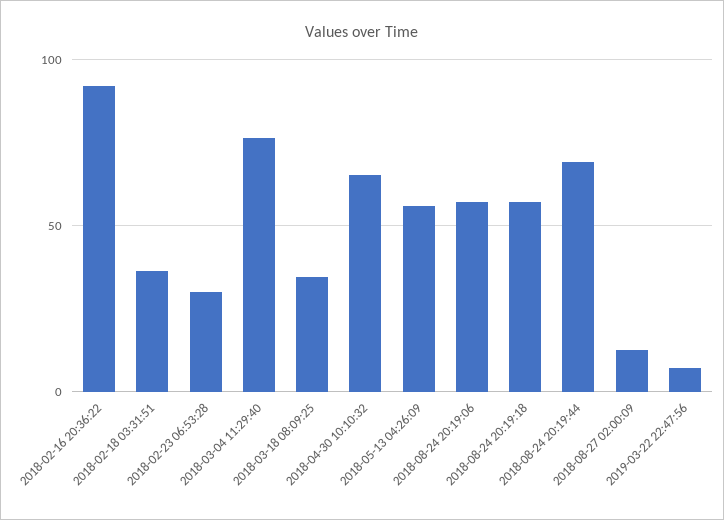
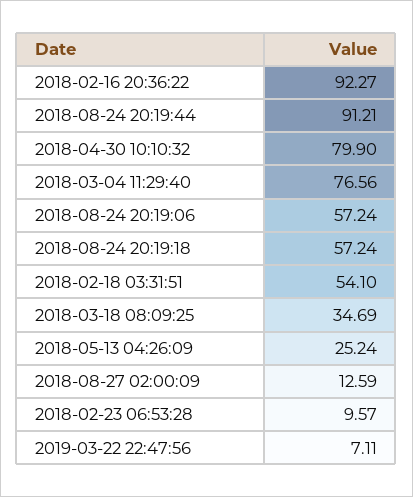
  {
    "2018-02-16 20:36:22": 92.27,
-   "2018-02-18 03:31:51": 35,
+   "2018-02-18 03:31:51": 54.1,
-   "2018-02-23 06:53:28": 30,
+   "2018-02-23 06:53:28": 9.57,
    "2018-03-04 11:29:40": 76.56,
    "2018-03-18 08:09:25": 34.69,
-   "2018-04-30 10:10:32": 65,
+   "2018-04-30 10:10:32": 79.9,
-   "2018-05-13 04:26:09": 55,
+   "2018-05-13 04:26:09": 25.24,
    "2018-08-24 20:19:06": 57.24,
    "2018-08-24 20:19:18": 57.24,
-   "2018-08-24 20:19:44": 70,
+   "2018-08-24 20:19:44": 91.21,
    "2018-08-27 02:00:09": 12.59,
    "2019-03-22 22:47:56": 7.11
  }

